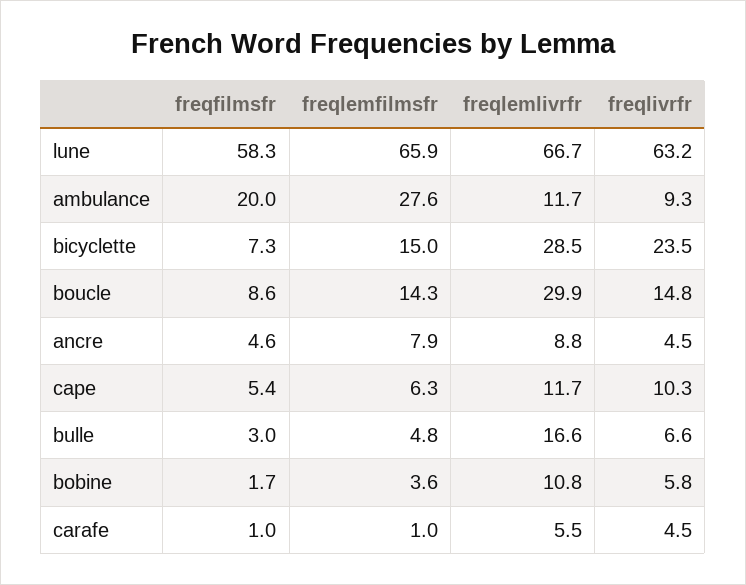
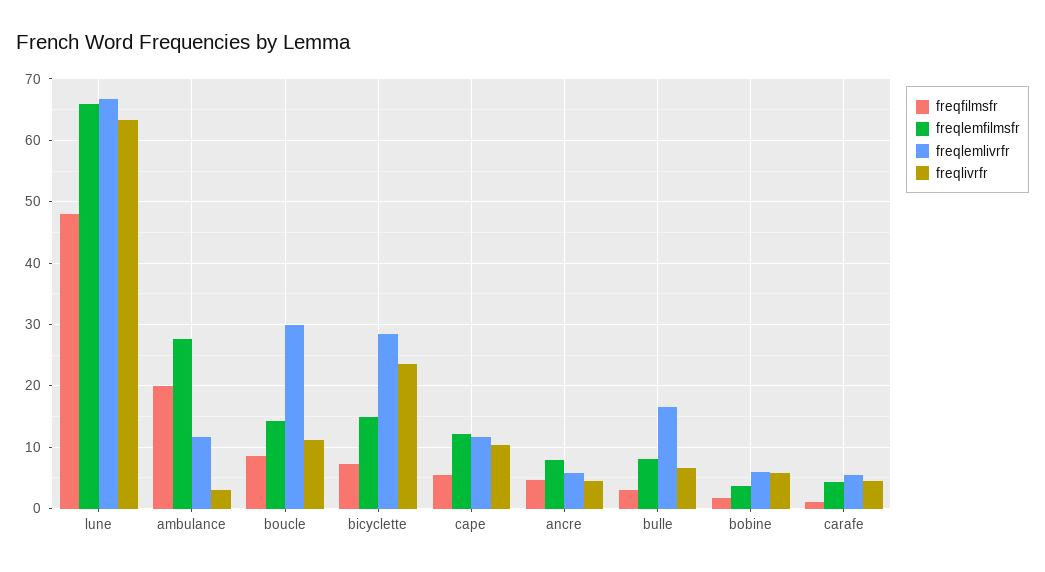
  {
    "freqfilmsfr": {
-     "lune": 58.3,
+     "lune": 48,
      "ambulance": 20,
      "bicyclette": 7.3,
      "boucle": 8.6,
      "ancre": 4.6,
      "cape": 5.4,
      "bulle": 3,
      "bobine": 1.7,
      "carafe": 1
    },
    "freqlemfilmsfr": {
      "lune": 65.9,
      "ambulance": 27.6,
      "bicyclette": 15,
      "boucle": 14.3,
      "ancre": 7.9,
-     "cape": 6.3,
+     "cape": 12,
-     "bulle": 4.8,
+     "bulle": 8,
      "bobine": 3.6,
-     "carafe": 1
+     "carafe": 4
    },
    "freqlemlivrfr": {
      "lune": 66.7,
      "ambulance": 11.7,
      "bicyclette": 28.5,
      "boucle": 29.9,
-     "ancre": 8.8,
+     "ancre": 6,
      "cape": 11.7,
      "bulle": 16.6,
-     "bobine": 10.8,
+     "bobine": 6,
      "carafe": 5.5
    },
    "freqlivrfr": {
      "lune": 63.2,
-     "ambulance": 9.3,
+     "ambulance": 3,
      "bicyclette": 23.5,
-     "boucle": 14.8,
+     "boucle": 11,
      "ancre": 4.5,
      "cape": 10.3,
      "bulle": 6.6,
      "bobine": 5.8,
      "carafe": 4.5
    }
  }

